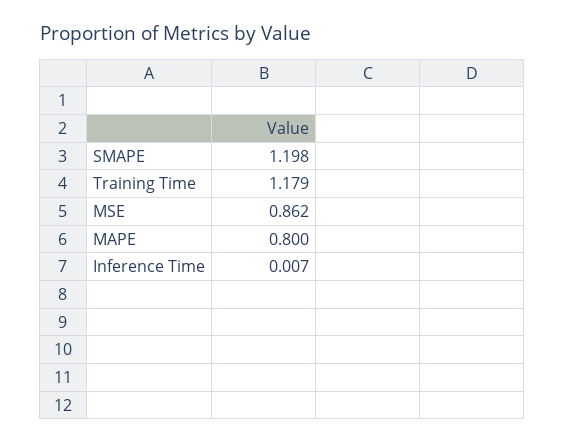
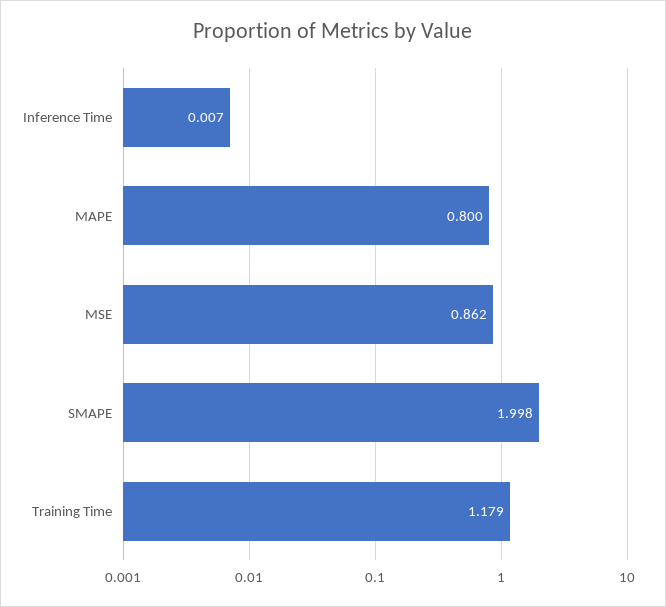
  {
-   "SMAPE": 1.198,
+   "SMAPE": 1.998,
    "Training Time": 1.179,
    "MSE": 0.862,
    "MAPE": 0.8,
    "Inference Time": 0.007
  }

